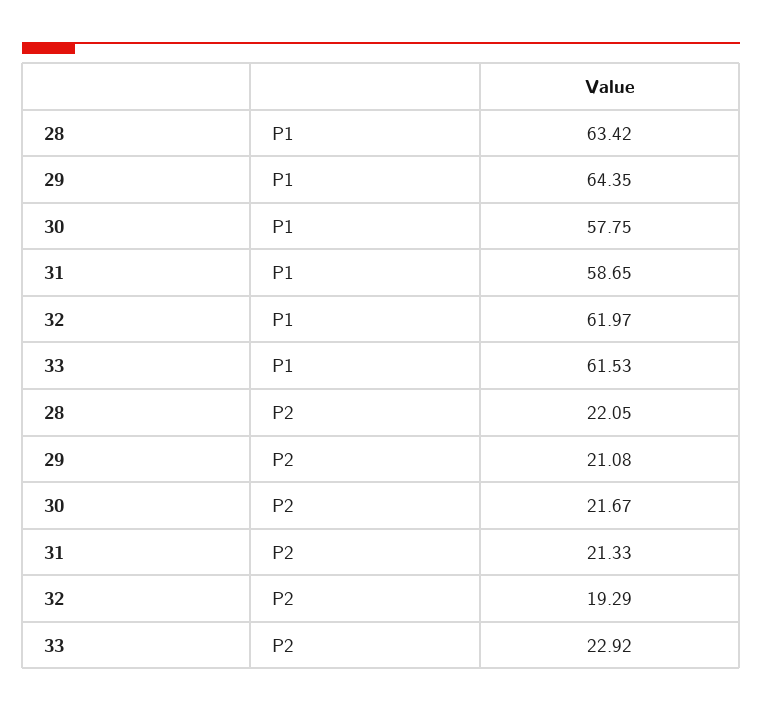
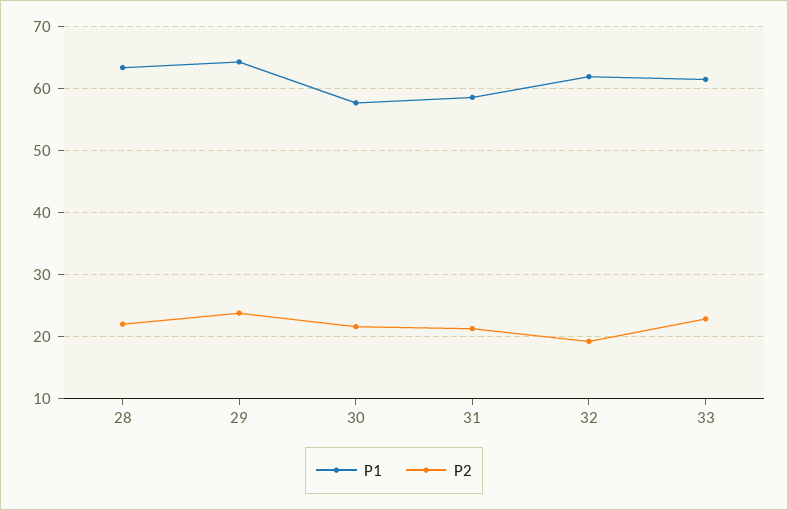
  {
    "P1": {
      "28": 63.42,
      "29": 64.35,
      "30": 57.75,
      "31": 58.65,
      "32": 61.97,
      "33": 61.53
    },
    "P2": {
      "28": 22.05,
-     "29": 21.08,
+     "29": 24,
      "30": 21.67,
      "31": 21.33,
      "32": 19.29,
      "33": 22.92
    }
  }

